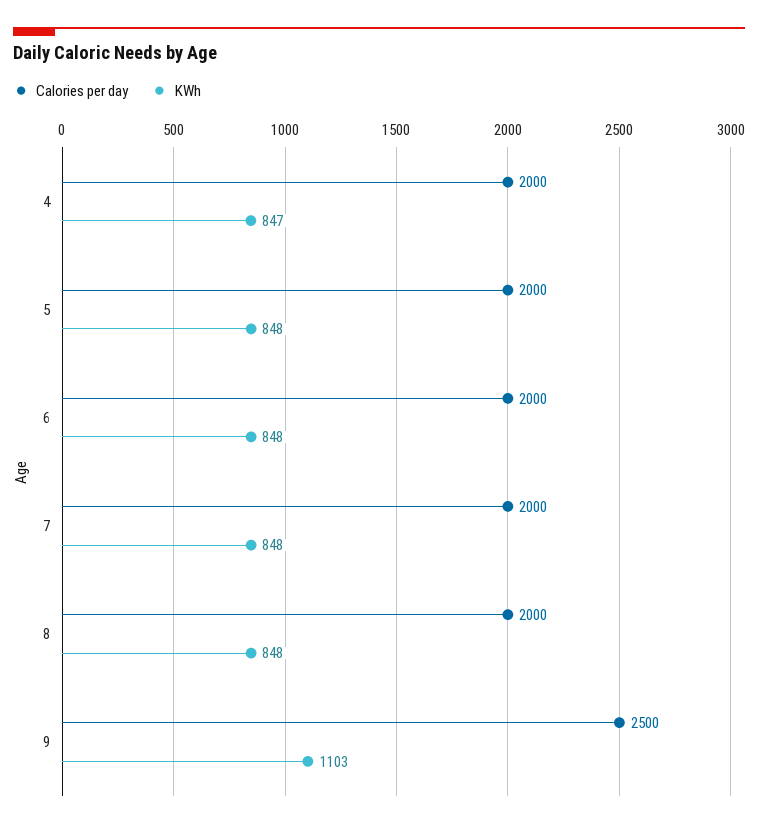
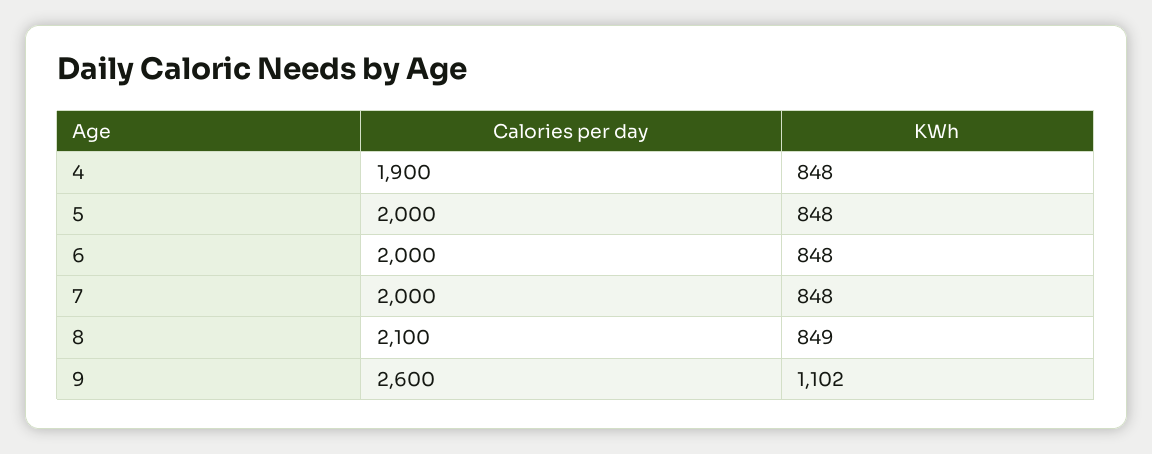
  {
    "Calories per day": {
-     "4": 2000,
+     "4": 1900,
      "5": 2000,
      "6": 2000,
      "7": 2000,
-     "8": 2000,
+     "8": 2100,
-     "9": 2500
+     "9": 2600
    },
    "KWh": {
-     "4": 847,
+     "4": 848,
      "5": 848,
      "6": 848,
      "7": 848,
-     "8": 848,
+     "8": 849,
-     "9": 1103
+     "9": 1102
    }
  }

